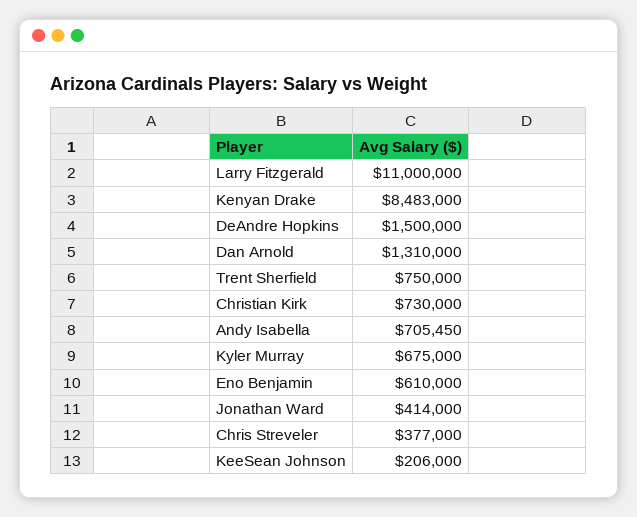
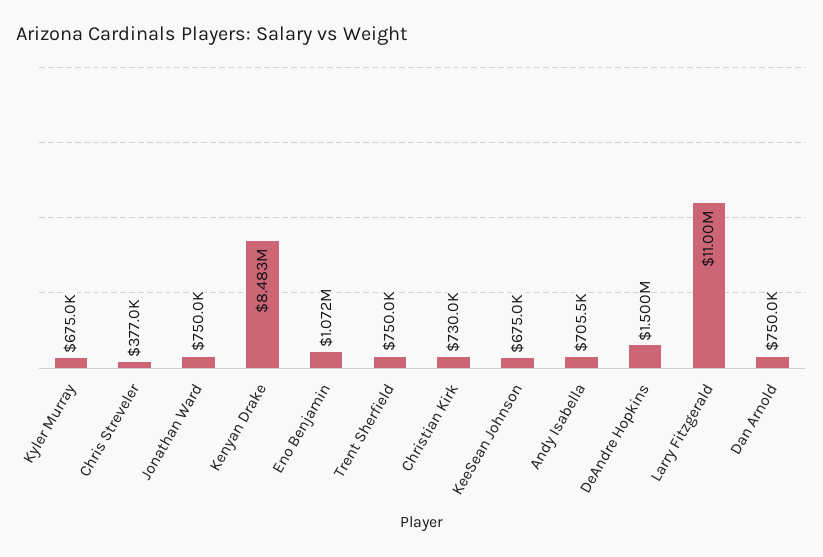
  {
    "Larry Fitzgerald": 11000000,
    "Kenyan Drake": 8483000,
    "DeAndre Hopkins": 1500000,
-   "Dan Arnold": 1310000,
+   "Dan Arnold": 750000,
    "Trent Sherfield": 750000,
    "Christian Kirk": 730000,
    "Andy Isabella": 705450,
    "Kyler Murray": 675000,
-   "Eno Benjamin": 610000,
+   "Eno Benjamin": 1072000,
-   "Jonathan Ward": 414000,
+   "Jonathan Ward": 750000,
    "Chris Streveler": 377000,
-   "KeeSean Johnson": 206000
+   "KeeSean Johnson": 675000
  }

